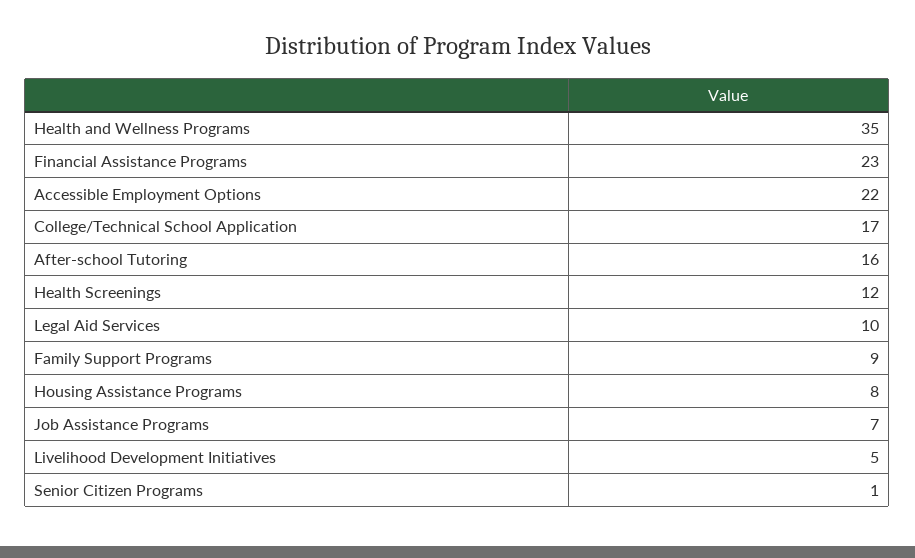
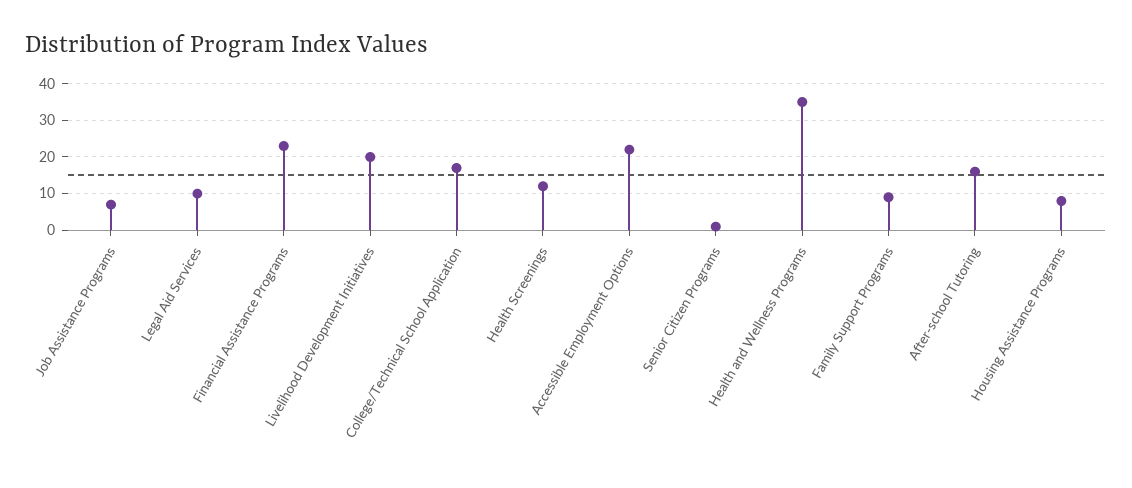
  {
    "Health and Wellness Programs": 35,
    "Financial Assistance Programs": 23,
    "Accessible Employment Options": 22,
    "College/Technical School Application": 17,
    "After-school Tutoring": 16,
    "Health Screenings": 12,
    "Legal Aid Services": 10,
    "Family Support Programs": 9,
    "Housing Assistance Programs": 8,
    "Job Assistance Programs": 7,
-   "Livelihood Development Initiatives": 5,
+   "Livelihood Development Initiatives": 20,
    "Senior Citizen Programs": 1
  }

